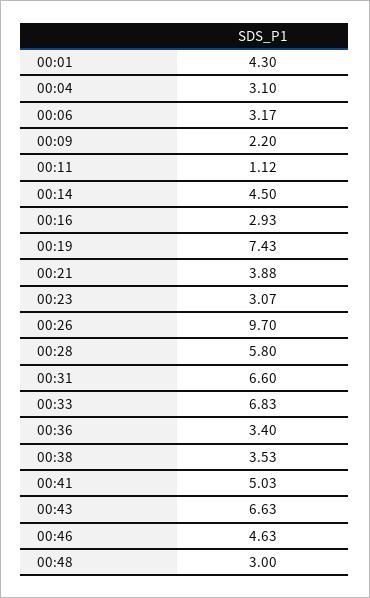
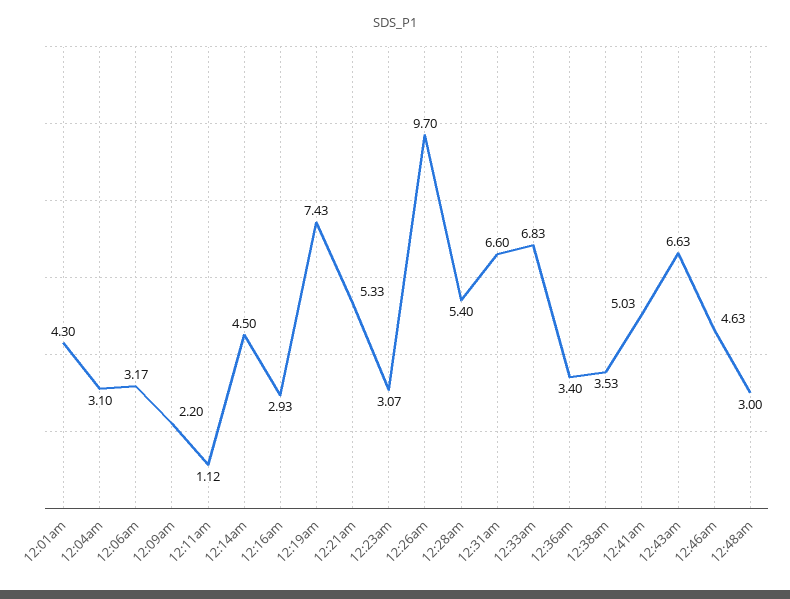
  {
    "00:01": 4.3,
    "00:04": 3.1,
    "00:06": 3.17,
    "00:09": 2.2,
    "00:11": 1.12,
    "00:14": 4.5,
    "00:16": 2.93,
    "00:19": 7.43,
-   "00:21": 3.88,
+   "00:21": 5.33,
    "00:23": 3.07,
    "00:26": 9.7,
-   "00:28": 5.8,
+   "00:28": 5.4,
    "00:31": 6.6,
    "00:33": 6.83,
    "00:36": 3.4,
    "00:38": 3.53,
    "00:41": 5.03,
    "00:43": 6.63,
    "00:46": 4.63,
    "00:48": 3
  }

